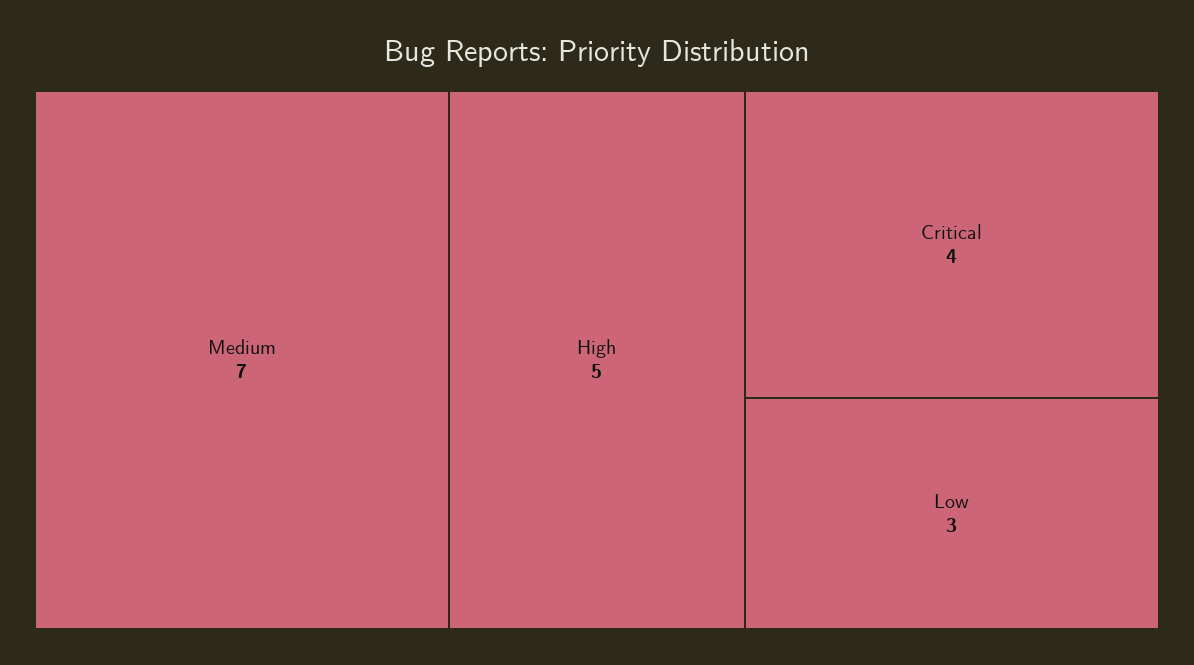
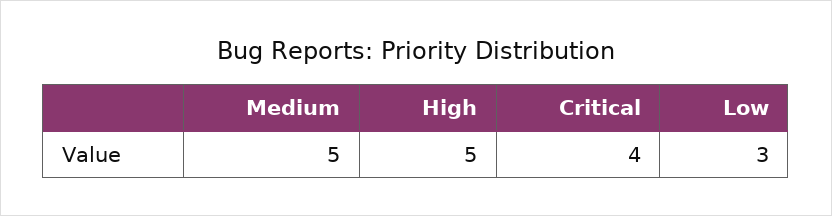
  {
-   "Medium": 7,
+   "Medium": 5,
    "High": 5,
    "Critical": 4,
    "Low": 3
  }

